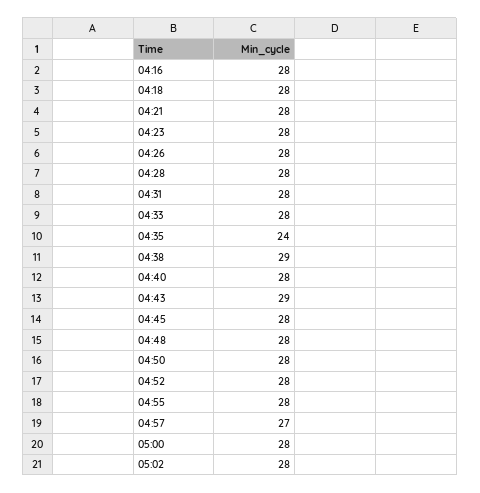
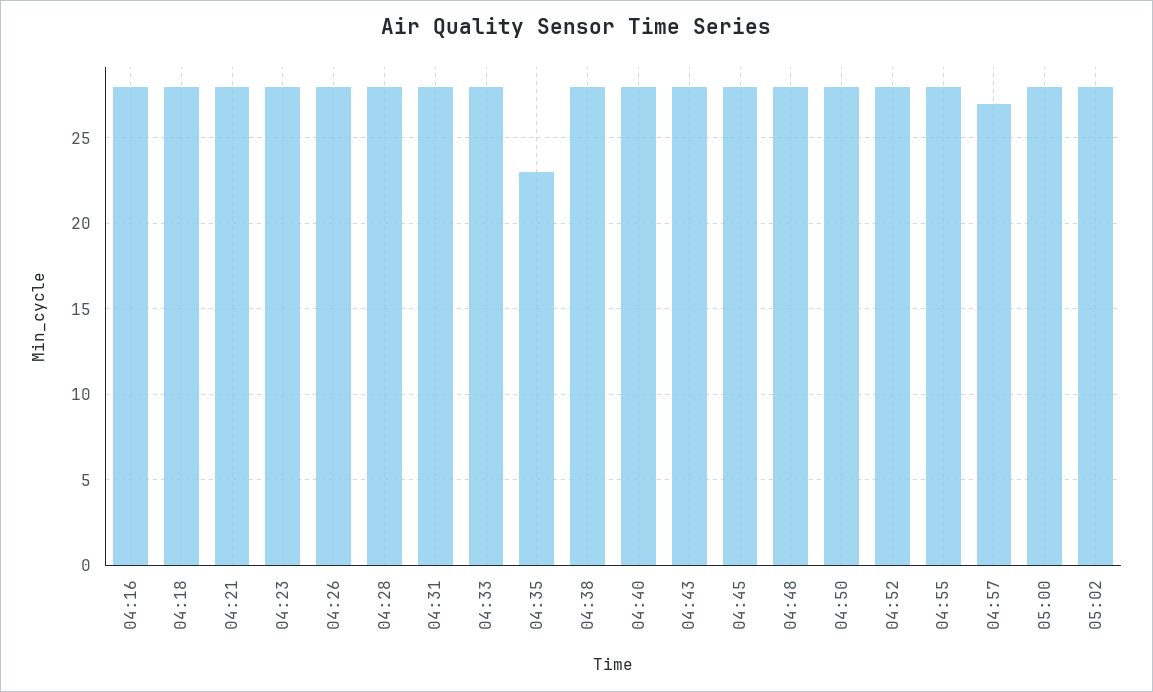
  {
    "04:16": 28,
    "04:18": 28,
    "04:21": 28,
    "04:23": 28,
    "04:26": 28,
    "04:28": 28,
    "04:31": 28,
    "04:33": 28,
-   "04:35": 24,
+   "04:35": 23,
-   "04:38": 29,
+   "04:38": 28,
    "04:40": 28,
-   "04:43": 29,
+   "04:43": 28,
    "04:45": 28,
    "04:48": 28,
    "04:50": 28,
    "04:52": 28,
    "04:55": 28,
    "04:57": 27,
    "05:00": 28,
    "05:02": 28
  }

